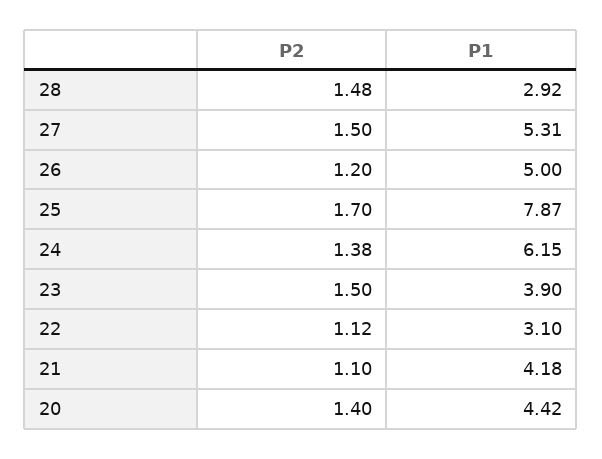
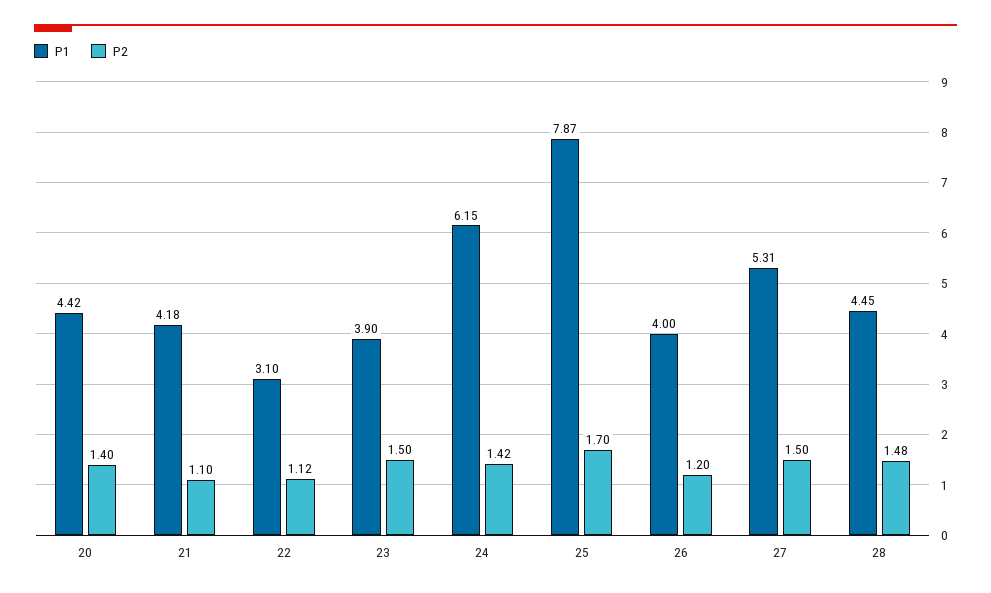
  {
    "P2": {
      "28": 1.48,
      "27": 1.5,
      "26": 1.2,
      "25": 1.7,
-     "24": 1.38,
+     "24": 1.42,
      "23": 1.5,
      "22": 1.12,
      "21": 1.1,
      "20": 1.4
    },
    "P1": {
-     "28": 2.92,
+     "28": 4.45,
      "27": 5.31,
-     "26": 5,
+     "26": 4,
      "25": 7.87,
      "24": 6.15,
      "23": 3.9,
      "22": 3.1,
      "21": 4.18,
      "20": 4.42
    }
  }

